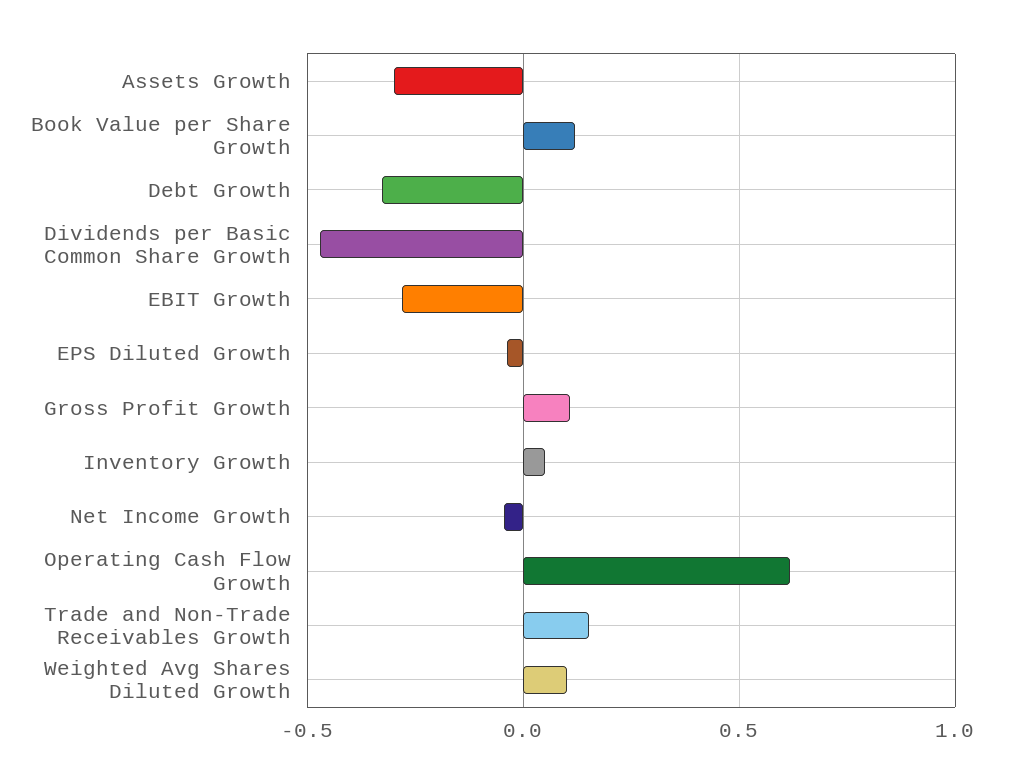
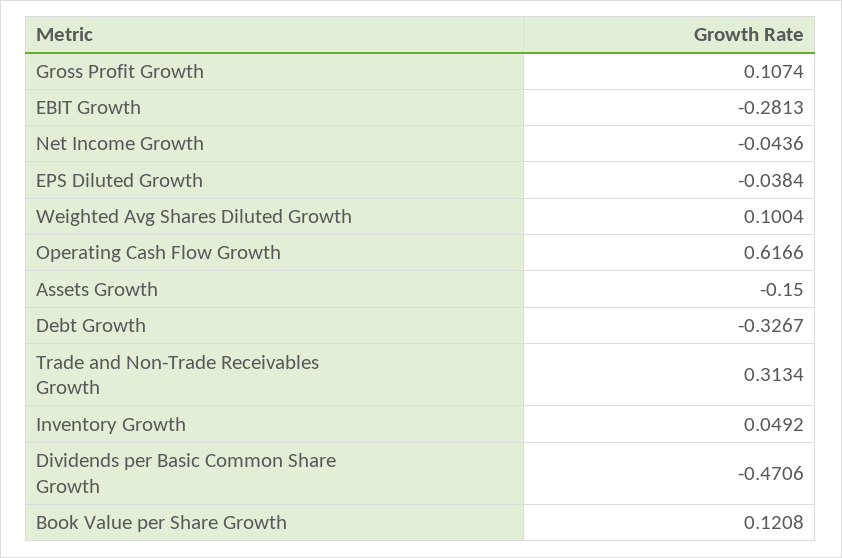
  {
-   "Assets Growth": -0.3,
+   "Assets Growth": -0.15,
    "Book Value per Share Growth": 0.1208,
    "Debt Growth": -0.3267,
    "Dividends per Basic Common Share Growth": -0.4706,
    "EBIT Growth": -0.2813,
    "EPS Diluted Growth": -0.0384,
    "Gross Profit Growth": 0.1074,
    "Inventory Growth": 0.0492,
    "Net Income Growth": -0.0436,
    "Operating Cash Flow Growth": 0.6166,
-   "Trade and Non-Trade Receivables Growth": 0.15,
+   "Trade and Non-Trade Receivables Growth": 0.3134,
    "Weighted Avg Shares Diluted Growth": 0.1004
  }

